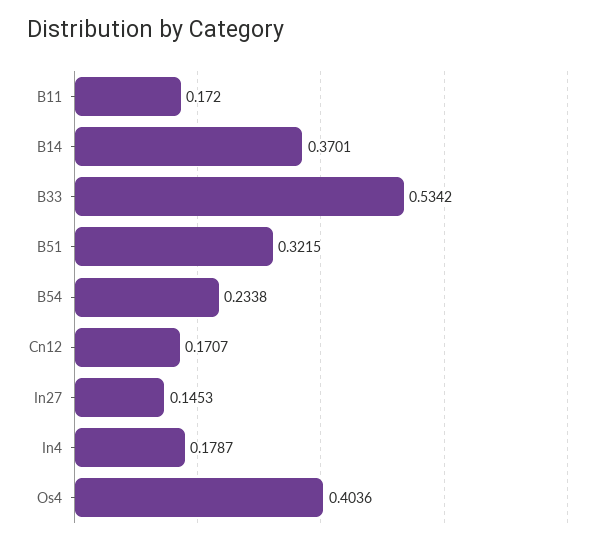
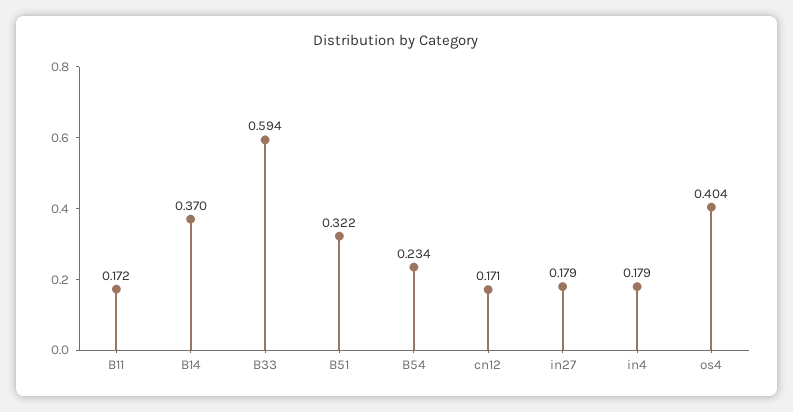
  {
    "B11": 0.172,
    "B14": 0.3701,
-   "B33": 0.5342,
+   "B33": 0.594,
    "B51": 0.3215,
    "B54": 0.2338,
    "Cn12": 0.1707,
-   "In27": 0.1453,
+   "In27": 0.179,
    "In4": 0.1787,
    "Os4": 0.4036
  }

